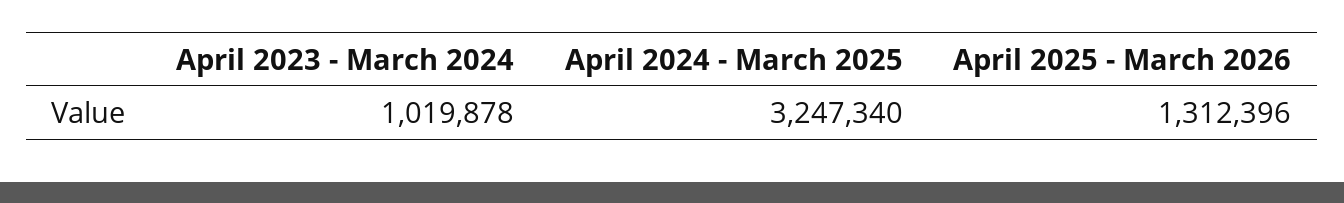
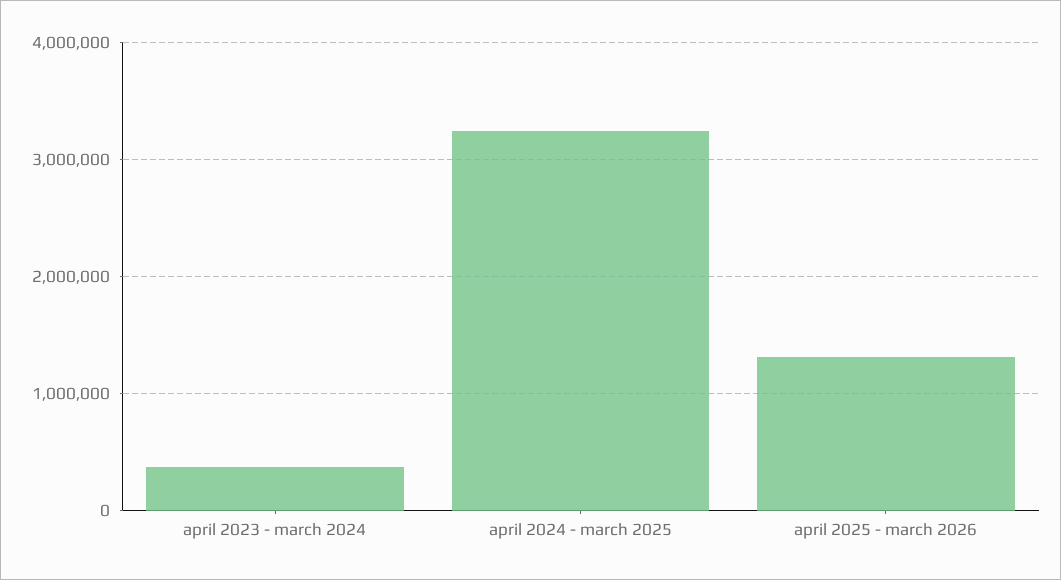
  {
-   "April 2023 - March 2024": 1019878,
+   "April 2023 - March 2024": 400000,
    "April 2024 - March 2025": 3247340,
    "April 2025 - March 2026": 1312396
  }

